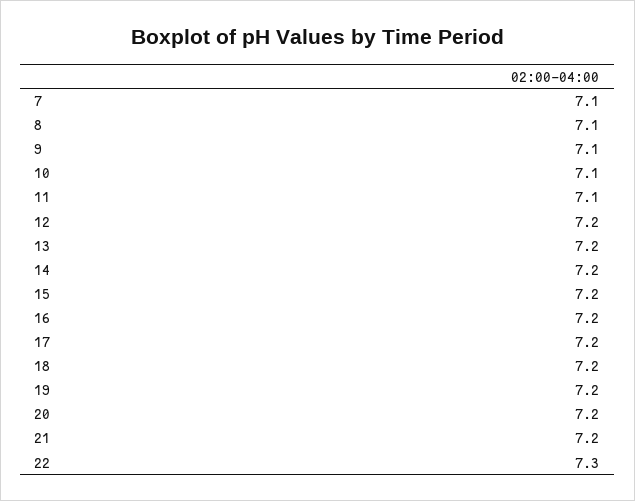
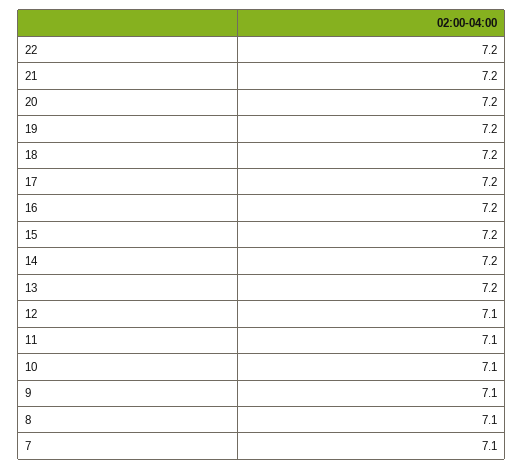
  {
    "7": 7.1,
    "8": 7.1,
    "9": 7.1,
    "10": 7.1,
    "11": 7.1,
-   "12": 7.2,
+   "12": 7.1,
    "13": 7.2,
    "14": 7.2,
    "15": 7.2,
    "16": 7.2,
    "17": 7.2,
    "18": 7.2,
    "19": 7.2,
    "20": 7.2,
    "21": 7.2,
-   "22": 7.3
+   "22": 7.2
  }

